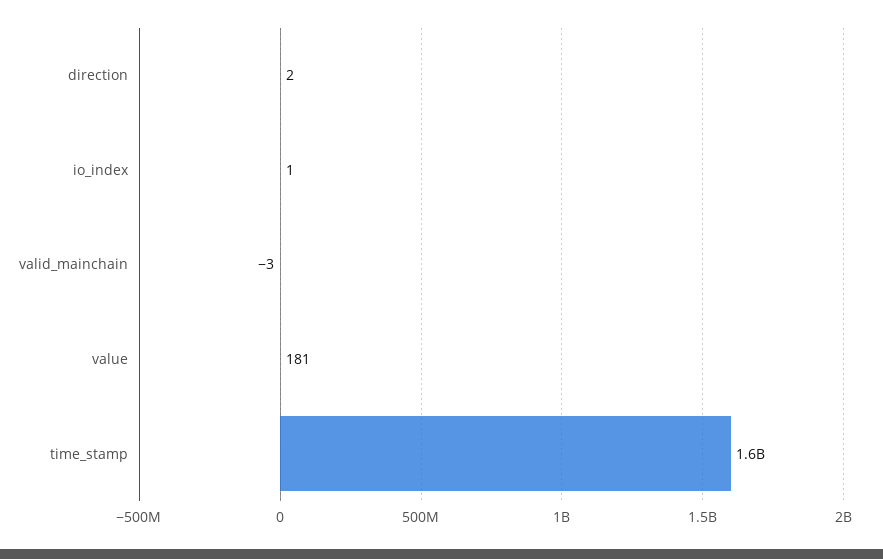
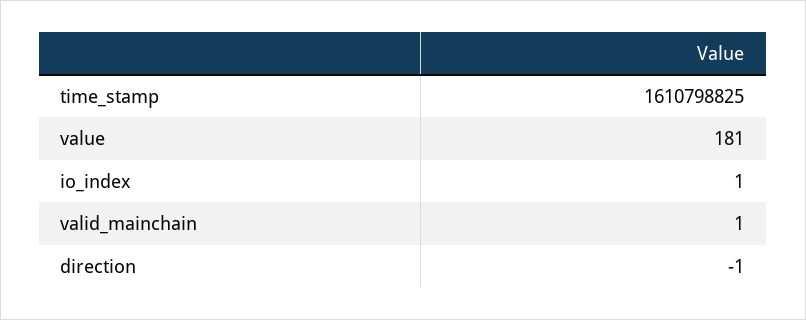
  {
-   "direction": 2,
+   "direction": -1,
    "io_index": 1,
-   "valid_mainchain": -3,
+   "valid_mainchain": 1,
    "value": 181,
    "time_stamp": 1610798825
  }

